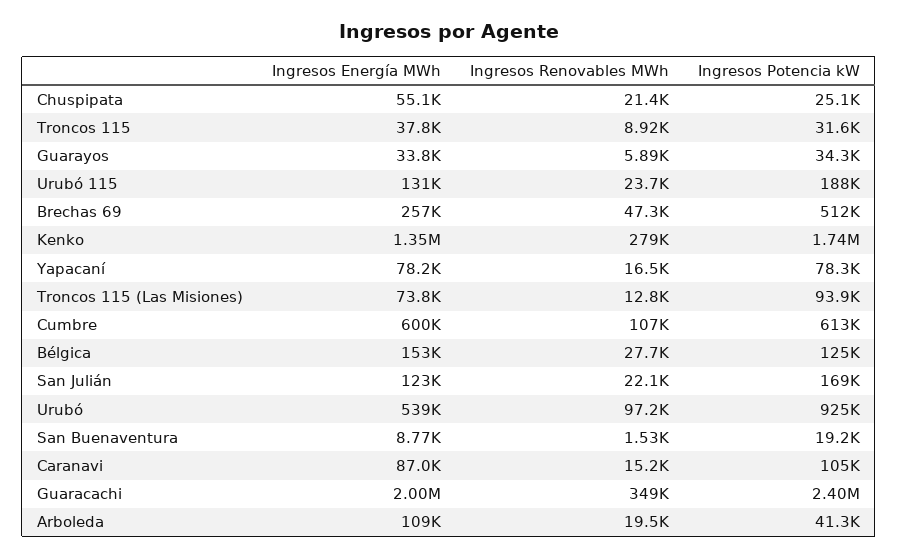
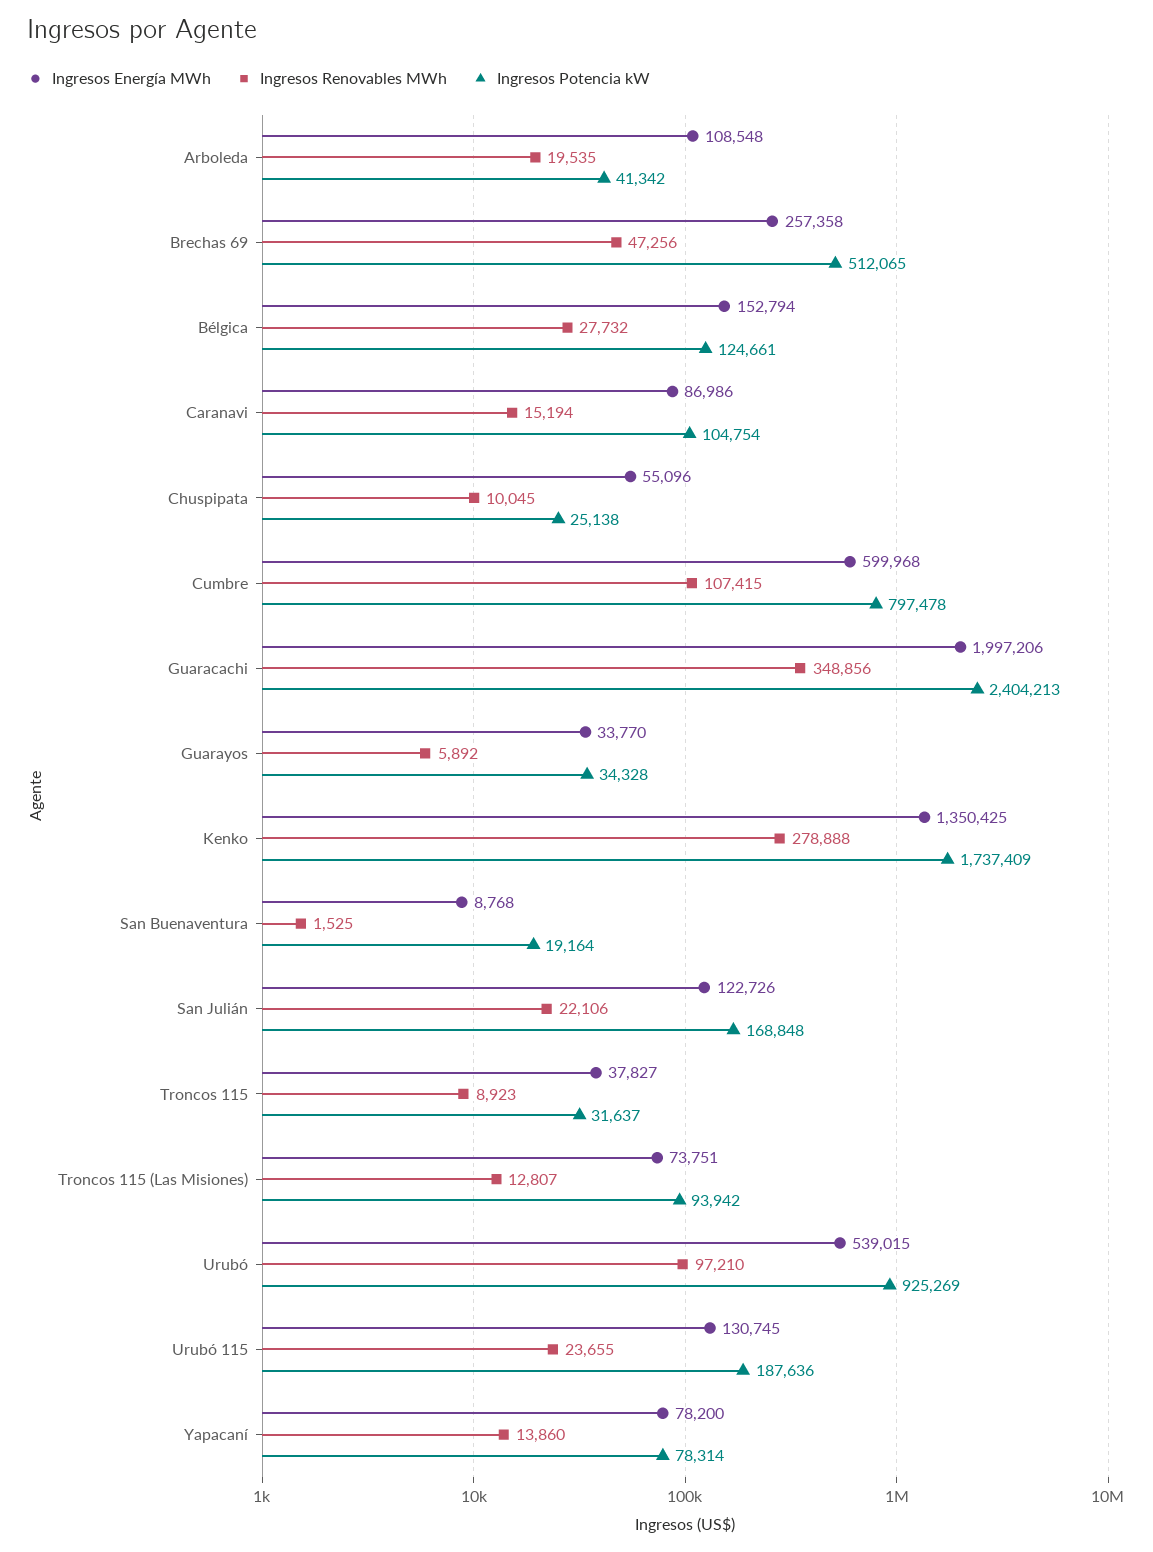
  {
    "Ingresos Energía MWh": {
      "Chuspipata": 55096,
      "Troncos 115": 37827,
      "Guarayos": 33770,
      "Urubó 115": 130745,
      "Brechas 69": 257358,
      "Kenko": 1350425,
      "Yapacaní": 78200,
      "Troncos 115 (Las Misiones)": 73751,
      "Cumbre": 599968,
      "Bélgica": 152794,
      "San Julián": 122726,
      "Urubó": 539015,
      "San Buenaventura": 8768,
      "Caranavi": 86986,
      "Guaracachi": 1997206,
      "Arboleda": 108548
    },
    "Ingresos Renovables MWh": {
-     "Chuspipata": 21400,
+     "Chuspipata": 10045,
      "Troncos 115": 8923,
      "Guarayos": 5892,
      "Urubó 115": 23655,
      "Brechas 69": 47256,
      "Kenko": 278888,
-     "Yapacaní": 16500,
+     "Yapacaní": 13860,
      "Troncos 115 (Las Misiones)": 12807,
      "Cumbre": 107415,
      "Bélgica": 27732,
      "San Julián": 22106,
      "Urubó": 97210,
      "San Buenaventura": 1525,
      "Caranavi": 15194,
      "Guaracachi": 348856,
      "Arboleda": 19535
    },
    "Ingresos Potencia kW": {
      "Chuspipata": 25138,
      "Troncos 115": 31637,
      "Guarayos": 34328,
      "Urubó 115": 187636,
      "Brechas 69": 512065,
      "Kenko": 1737409,
      "Yapacaní": 78314,
      "Troncos 115 (Las Misiones)": 93942,
-     "Cumbre": 613000,
+     "Cumbre": 797478,
      "Bélgica": 124661,
      "San Julián": 168848,
      "Urubó": 925269,
      "San Buenaventura": 19164,
      "Caranavi": 104754,
      "Guaracachi": 2404213,
      "Arboleda": 41342
    }
  }

